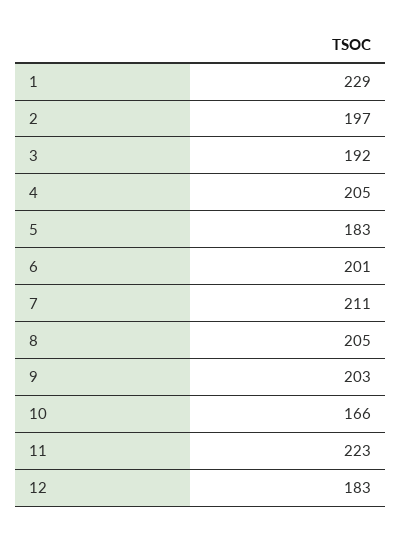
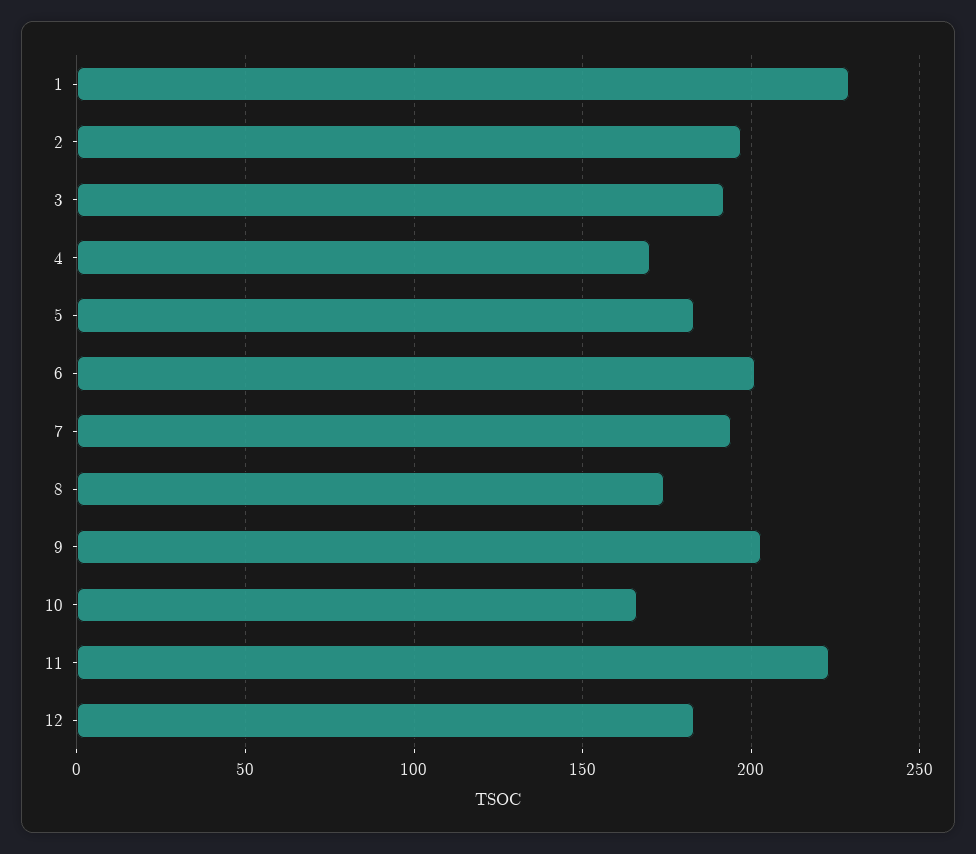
  {
    "1": 229,
    "2": 197,
    "3": 192,
-   "4": 205,
+   "4": 170,
    "5": 183,
    "6": 201,
-   "7": 211,
+   "7": 195,
-   "8": 205,
+   "8": 175,
    "9": 203,
    "10": 166,
    "11": 223,
    "12": 183
  }

